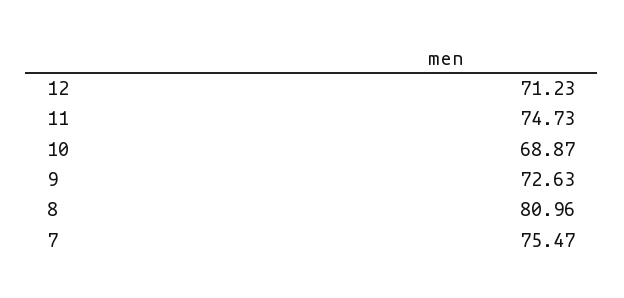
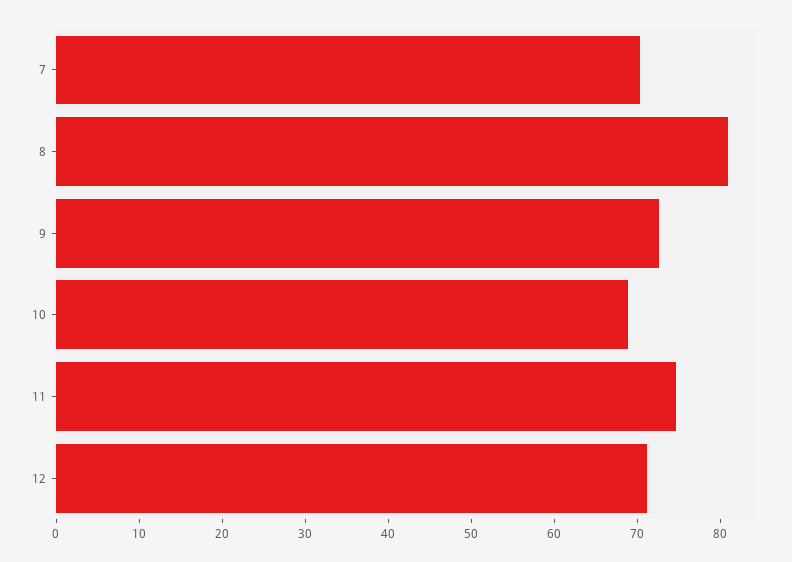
  {
    "12": 71.23,
    "11": 74.73,
    "10": 68.87,
    "9": 72.63,
    "8": 80.96,
-   "7": 75.47
+   "7": 70
  }

